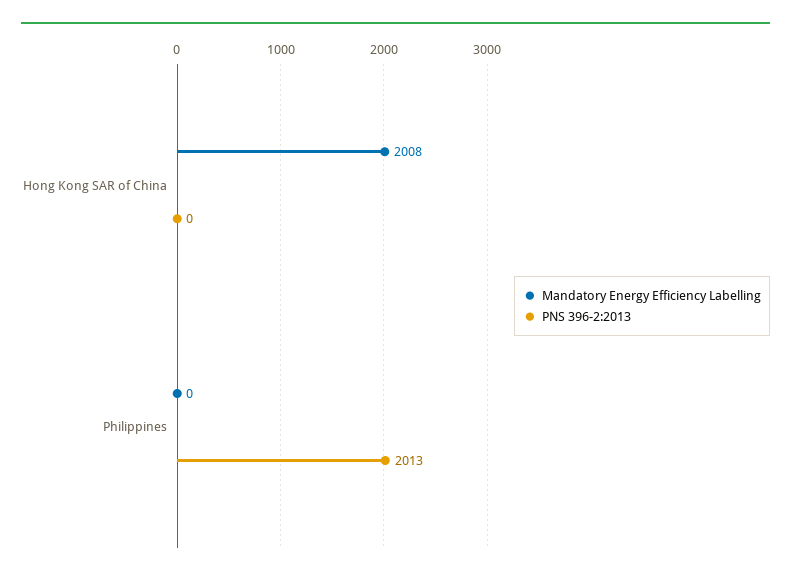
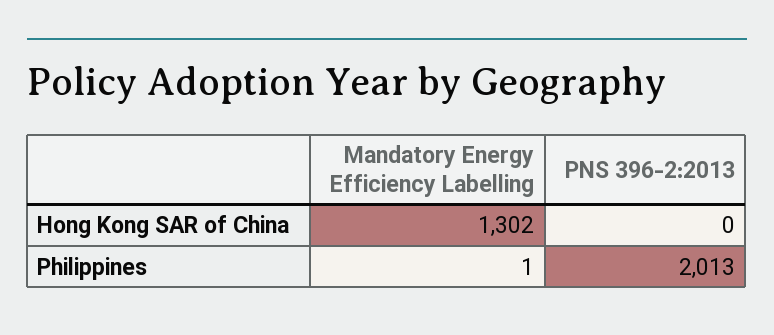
  {
    "Mandatory Energy Efficiency Labelling": {
-     "Hong Kong SAR of China": 2008,
+     "Hong Kong SAR of China": 1302,
-     "Philippines": 0
+     "Philippines": 1
    },
    "PNS 396-2:2013": {
      "Hong Kong SAR of China": 0,
      "Philippines": 2013
    }
  }

